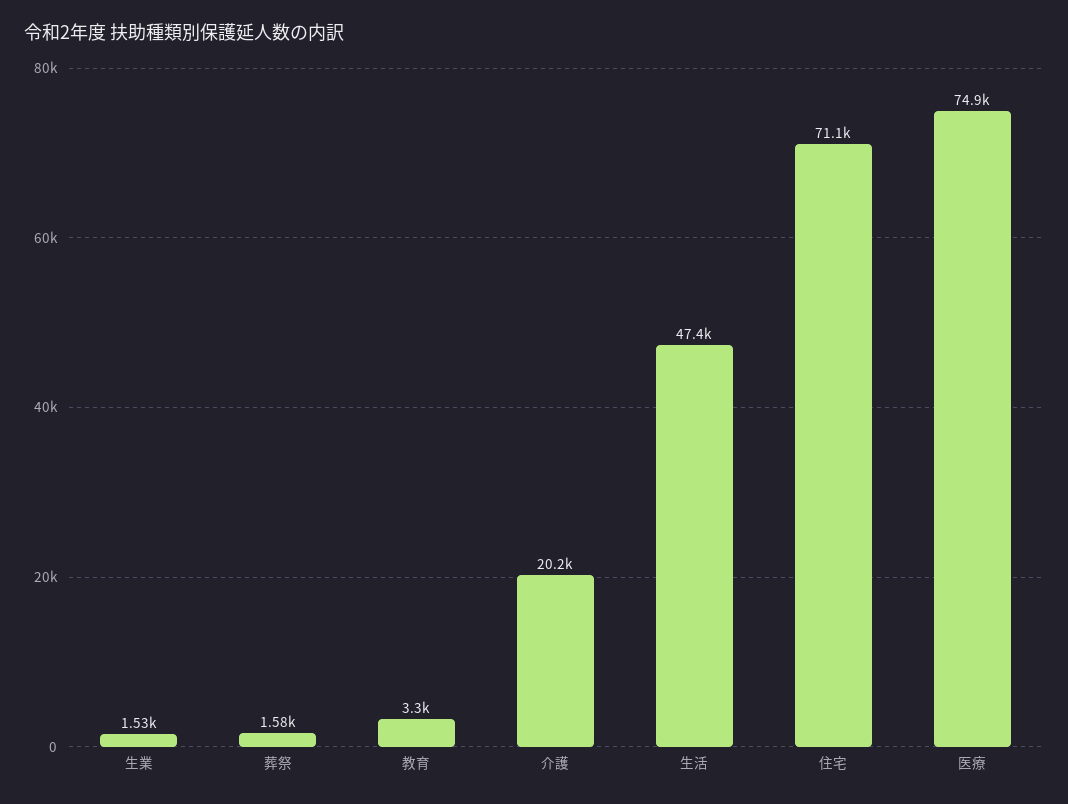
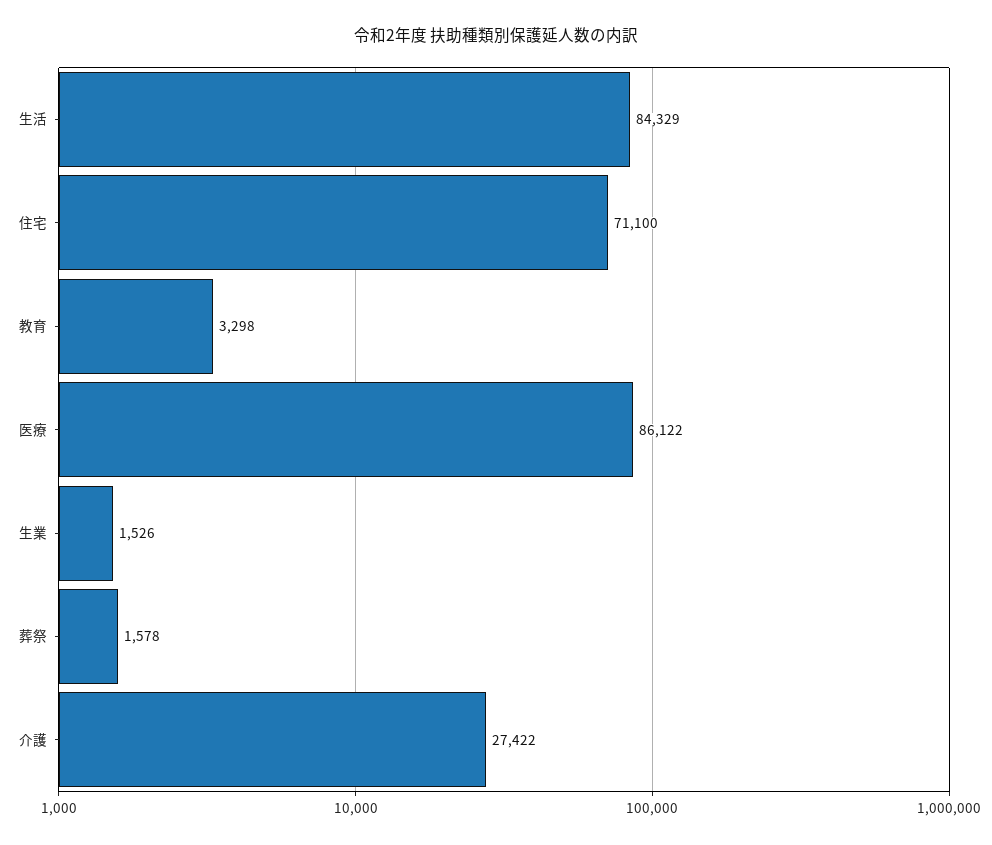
  {
    "生業": 1526,
    "葬祭": 1578,
    "教育": 3298,
-   "介護": 20200,
+   "介護": 27422,
-   "生活": 47400,
+   "生活": 84329,
    "住宅": 71100,
-   "医療": 74900
+   "医療": 86122
  }

